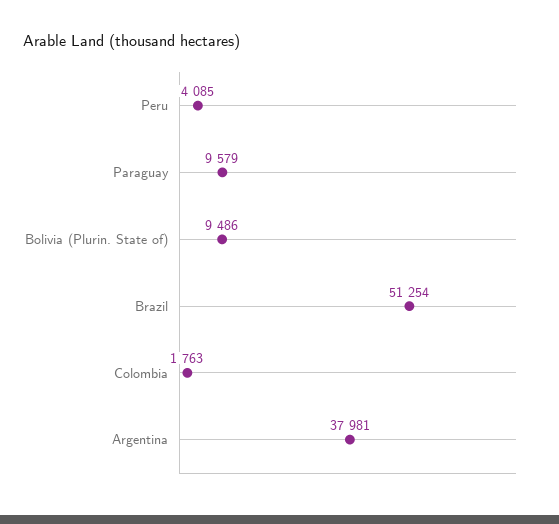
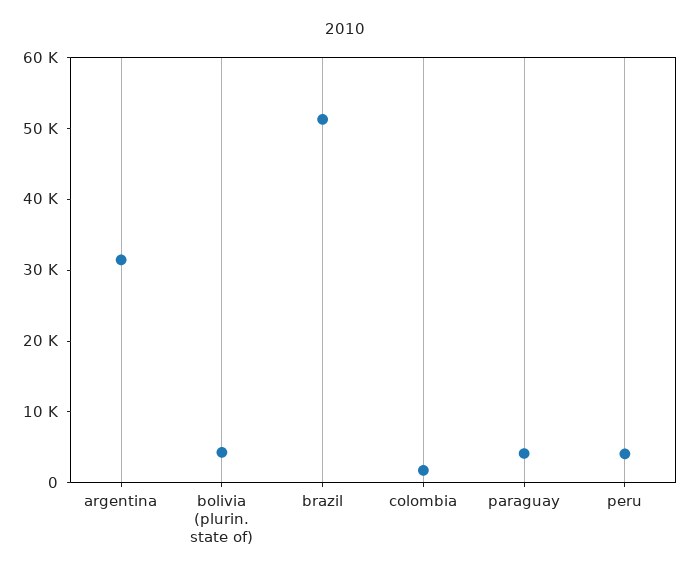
  {
    "Peru": 4085,
-   "Paraguay": 9579,
+   "Paraguay": 4000,
-   "Bolivia (Plurin. State of)": 9486,
+   "Bolivia (Plurin. State of)": 4000,
    "Brazil": 51254,
    "Colombia": 1763,
-   "Argentina": 37981
+   "Argentina": 32000
  }

